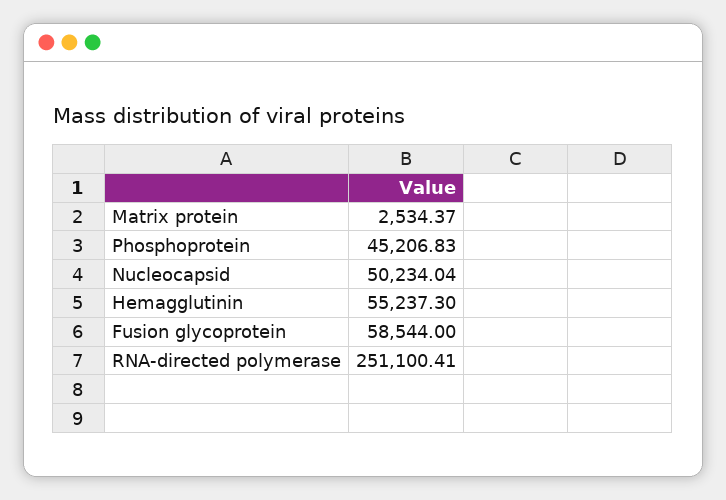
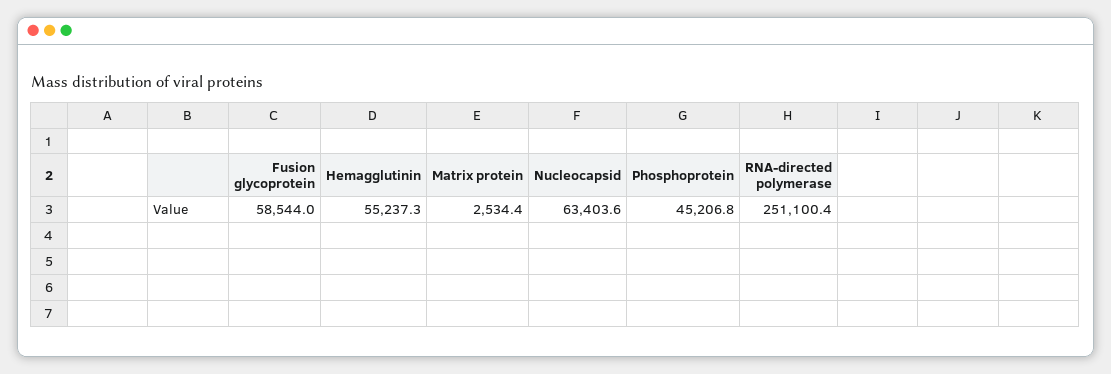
  {
    "Matrix protein": 2534.37,
    "Phosphoprotein": 45206.83,
-   "Nucleocapsid": 50234.04,
+   "Nucleocapsid": 63403.6,
    "Hemagglutinin": 55237.3,
    "Fusion glycoprotein": 58544,
    "RNA-directed polymerase": 251100.41
  }

